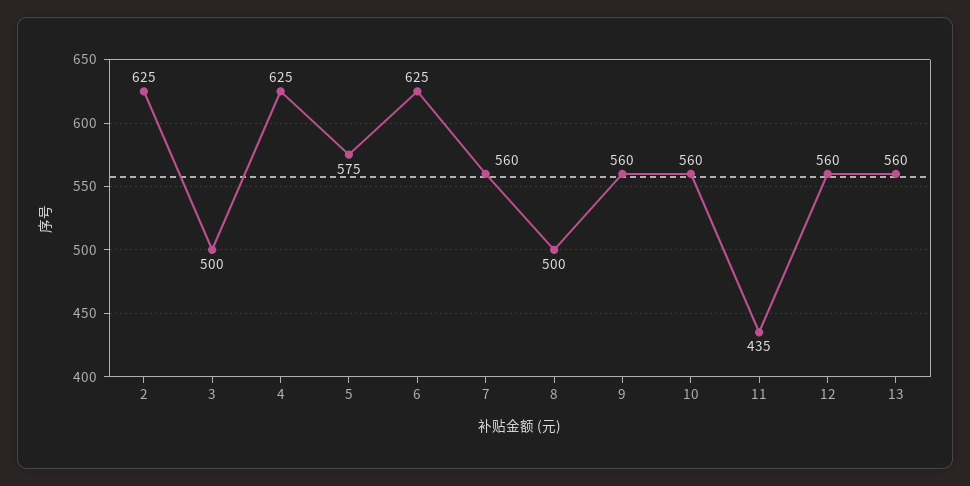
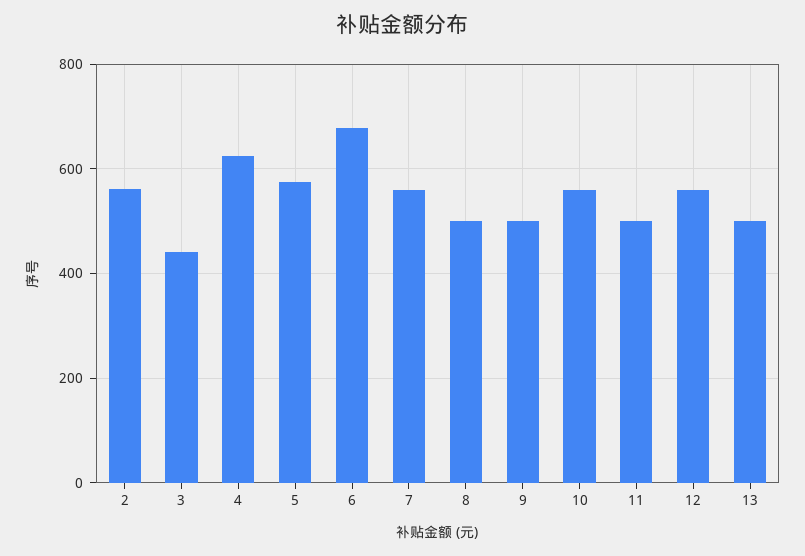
  {
-   "2": 625,
+   "2": 560,
-   "3": 500,
+   "3": 440,
    "4": 625,
    "5": 575,
-   "6": 625,
+   "6": 680,
    "7": 560,
    "8": 500,
-   "9": 560,
+   "9": 500,
    "10": 560,
-   "11": 435,
+   "11": 500,
    "12": 560,
-   "13": 560
+   "13": 500
  }

